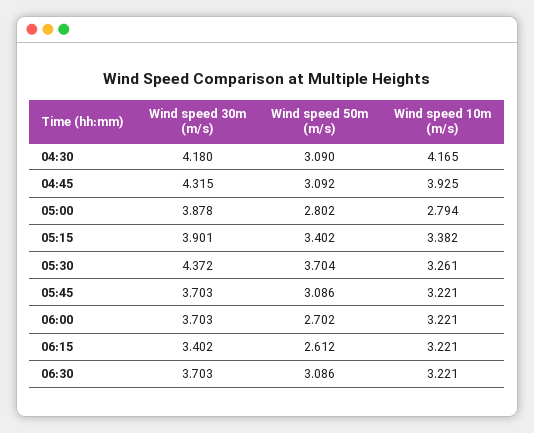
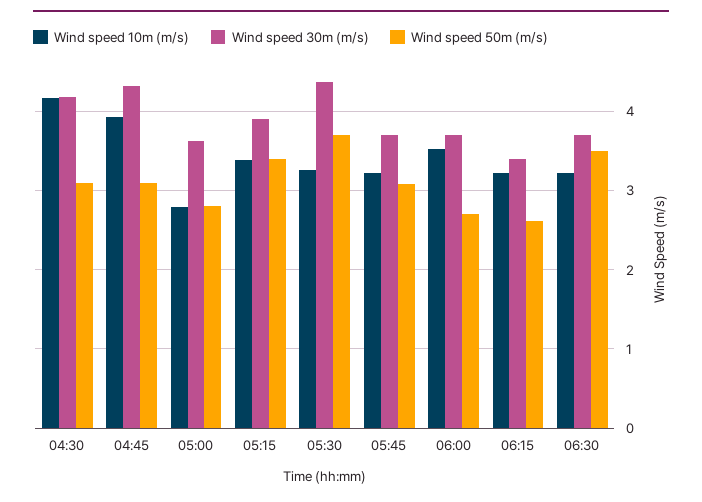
  {
    "Wind speed 30m (m/s)": {
      "04:30": 4.18,
      "04:45": 4.315,
-     "05:00": 3.878,
+     "05:00": 3.6,
      "05:15": 3.901,
      "05:30": 4.372,
      "05:45": 3.703,
      "06:00": 3.703,
      "06:15": 3.402,
      "06:30": 3.703
    },
    "Wind speed 50m (m/s)": {
      "04:30": 3.09,
      "04:45": 3.092,
      "05:00": 2.802,
      "05:15": 3.402,
      "05:30": 3.704,
      "05:45": 3.086,
      "06:00": 2.702,
      "06:15": 2.612,
-     "06:30": 3.086
+     "06:30": 3.5
    },
    "Wind speed 10m (m/s)": {
      "04:30": 4.165,
      "04:45": 3.925,
      "05:00": 2.794,
      "05:15": 3.382,
      "05:30": 3.261,
      "05:45": 3.221,
-     "06:00": 3.221,
+     "06:00": 3.5,
      "06:15": 3.221,
      "06:30": 3.221
    }
  }

